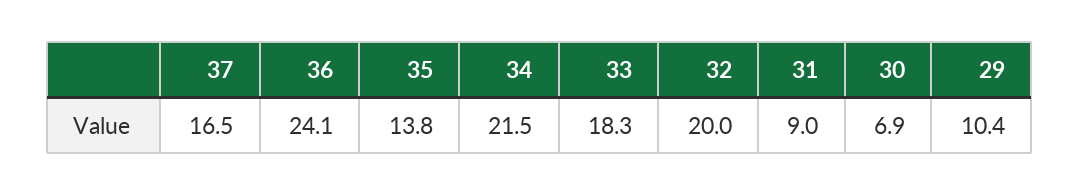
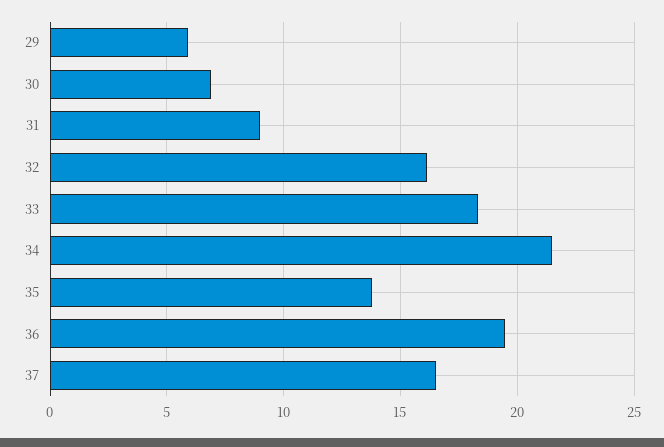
  {
    "37": 16.5,
-   "36": 24.1,
+   "36": 19.5,
    "35": 13.8,
    "34": 21.5,
    "33": 18.3,
-   "32": 20,
+   "32": 16,
    "31": 9,
    "30": 6.9,
-   "29": 10.4
+   "29": 6
  }

